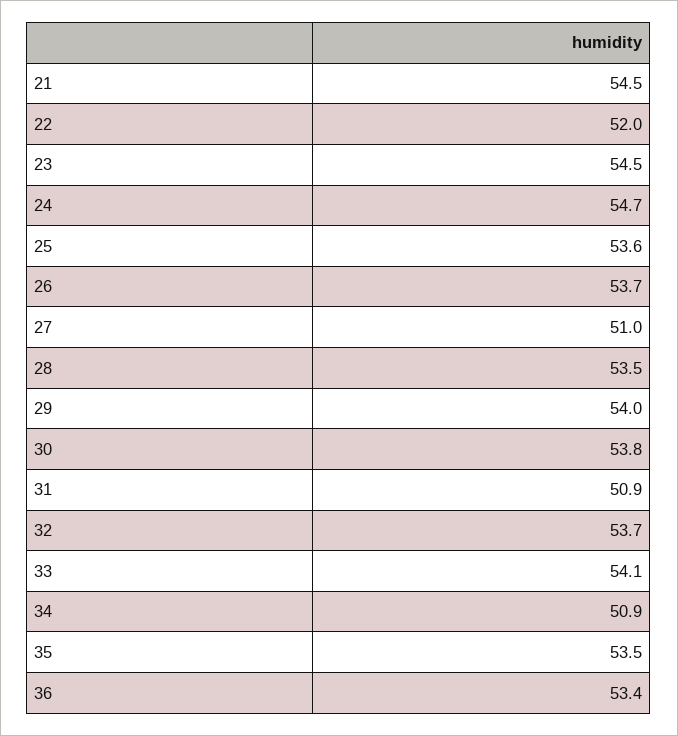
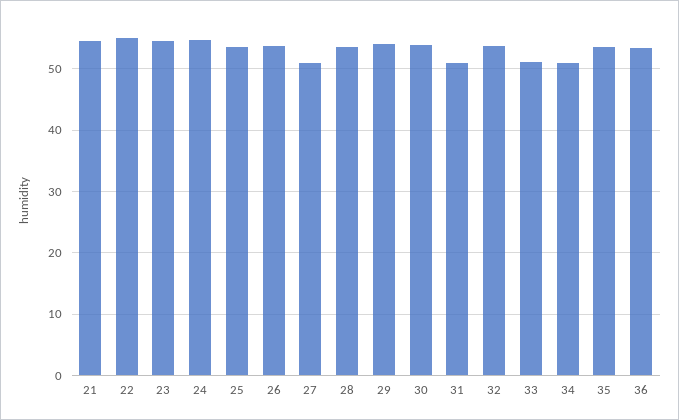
  {
    "21": 54.5,
-   "22": 52,
+   "22": 55,
    "23": 54.5,
    "24": 54.7,
    "25": 53.6,
    "26": 53.7,
    "27": 51,
    "28": 53.5,
    "29": 54,
    "30": 53.8,
    "31": 50.9,
    "32": 53.7,
-   "33": 54.1,
+   "33": 51,
    "34": 50.9,
    "35": 53.5,
    "36": 53.4
  }

